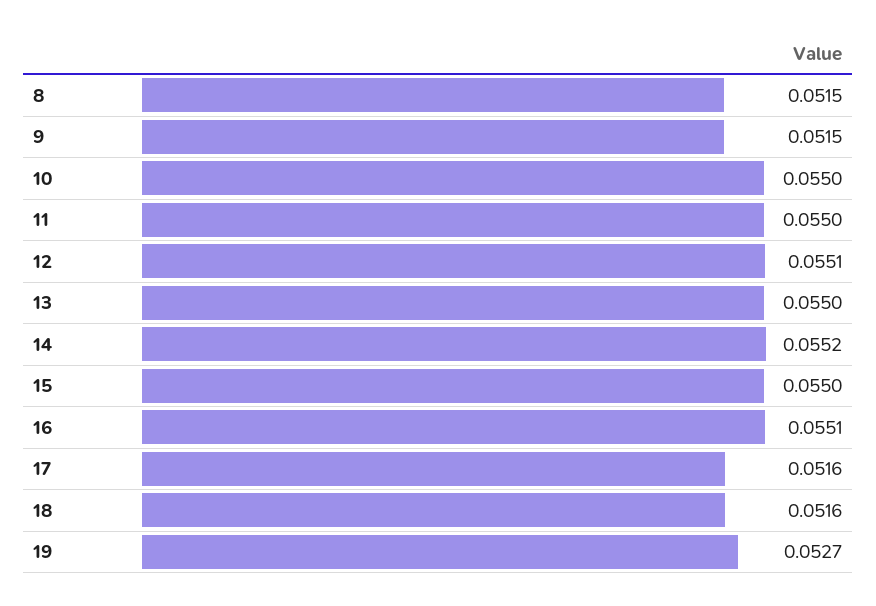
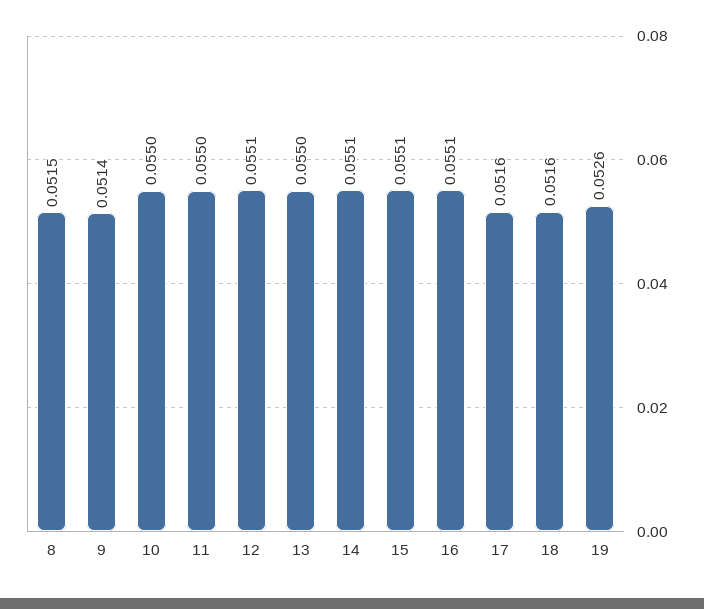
  {
    "8": 0.0515,
-   "9": 0.0515,
+   "9": 0.0514,
    "10": 0.055,
    "11": 0.055,
    "12": 0.0551,
    "13": 0.055,
-   "14": 0.0552,
+   "14": 0.0551,
-   "15": 0.055,
+   "15": 0.0551,
    "16": 0.0551,
    "17": 0.0516,
    "18": 0.0516,
-   "19": 0.0527
+   "19": 0.0526
  }

